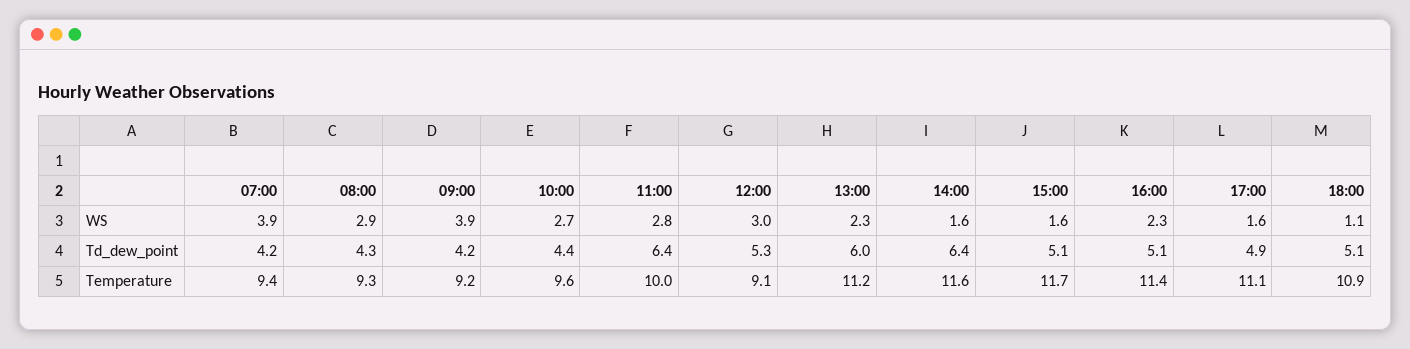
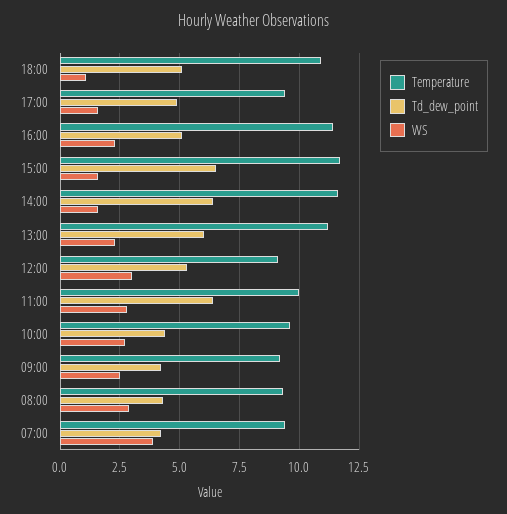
  {
    "WS": {
      "07:00": 3.9,
      "08:00": 2.9,
-     "09:00": 3.9,
+     "09:00": 2.5,
      "10:00": 2.7,
      "11:00": 2.8,
      "12:00": 3,
      "13:00": 2.3,
      "14:00": 1.6,
      "15:00": 1.6,
      "16:00": 2.3,
      "17:00": 1.6,
      "18:00": 1.1
    },
    "Td_dew_point": {
      "07:00": 4.2,
      "08:00": 4.3,
      "09:00": 4.2,
      "10:00": 4.4,
      "11:00": 6.4,
      "12:00": 5.3,
      "13:00": 6,
      "14:00": 6.4,
-     "15:00": 5.1,
+     "15:00": 6.5,
      "16:00": 5.1,
      "17:00": 4.9,
      "18:00": 5.1
    },
    "Temperature": {
      "07:00": 9.4,
      "08:00": 9.3,
      "09:00": 9.2,
      "10:00": 9.6,
      "11:00": 10,
      "12:00": 9.1,
      "13:00": 11.2,
      "14:00": 11.6,
      "15:00": 11.7,
      "16:00": 11.4,
-     "17:00": 11.1,
+     "17:00": 9.5,
      "18:00": 10.9
    }
  }

